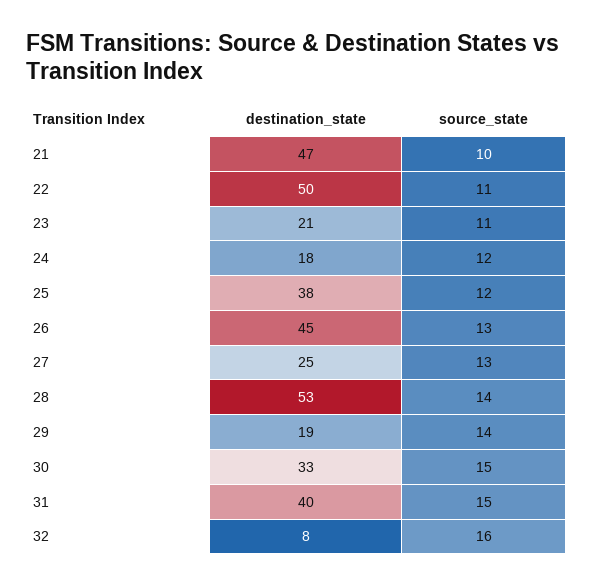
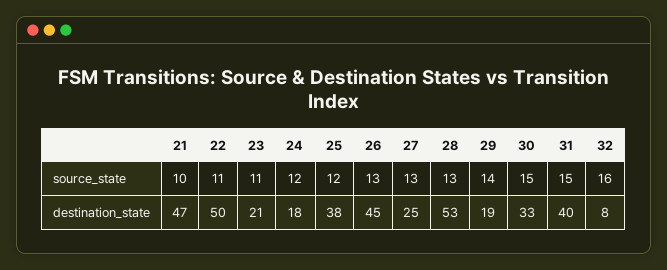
  {
    "destination_state": {
      "21": 47,
      "22": 50,
      "23": 21,
      "24": 18,
      "25": 38,
      "26": 45,
      "27": 25,
      "28": 53,
      "29": 19,
      "30": 33,
      "31": 40,
      "32": 8
    },
    "source_state": {
      "21": 10,
      "22": 11,
      "23": 11,
      "24": 12,
      "25": 12,
      "26": 13,
      "27": 13,
-     "28": 14,
+     "28": 13,
      "29": 14,
      "30": 15,
      "31": 15,
      "32": 16
    }
  }

